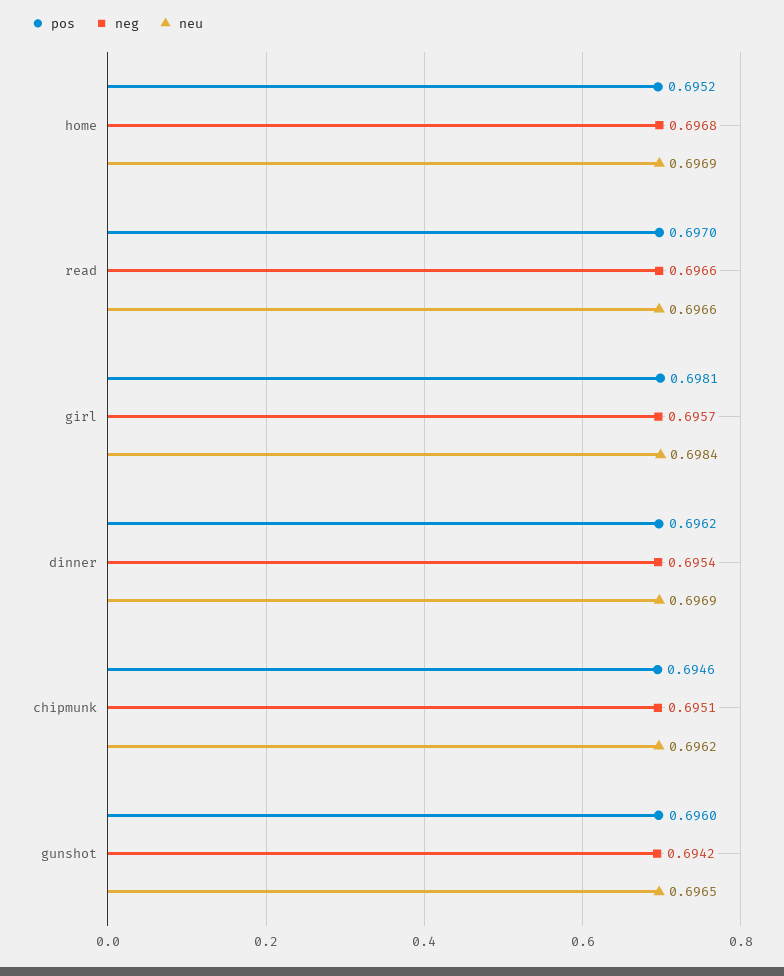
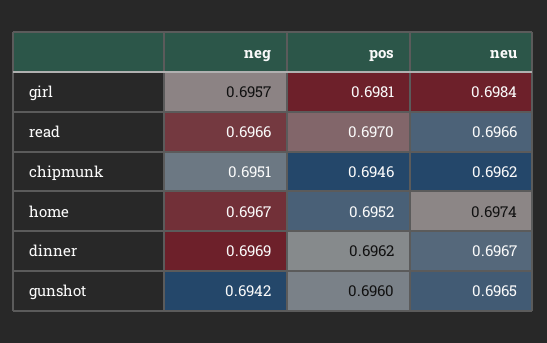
  {
    "pos": {
      "home": 0.6952,
      "read": 0.697,
      "girl": 0.6981,
      "dinner": 0.6962,
      "chipmunk": 0.6946,
      "gunshot": 0.696
    },
    "neg": {
-     "home": 0.6968,
+     "home": 0.6967,
      "read": 0.6966,
      "girl": 0.6957,
-     "dinner": 0.6954,
+     "dinner": 0.6969,
      "chipmunk": 0.6951,
      "gunshot": 0.6942
    },
    "neu": {
-     "home": 0.6969,
+     "home": 0.6974,
      "read": 0.6966,
      "girl": 0.6984,
-     "dinner": 0.6969,
+     "dinner": 0.6967,
      "chipmunk": 0.6962,
      "gunshot": 0.6965
    }
  }

